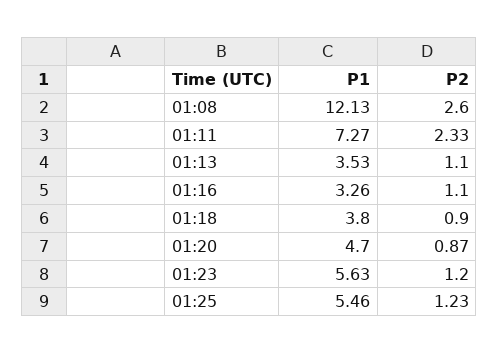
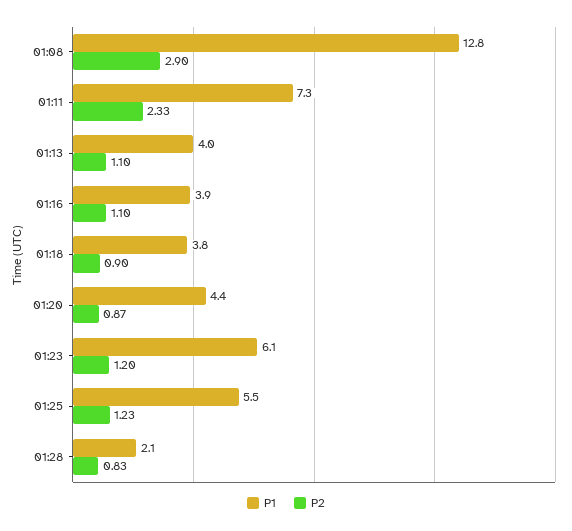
  {
    "P1": {
-     "01:08": 12.13,
+     "01:08": 12.8,
      "01:11": 7.27,
-     "01:13": 3.53,
+     "01:13": 4,
-     "01:16": 3.26,
+     "01:16": 3.9,
      "01:18": 3.8,
-     "01:20": 4.7,
+     "01:20": 4.4,
-     "01:23": 5.63,
+     "01:23": 6.1,
-     "01:25": 5.46
+     "01:25": 5.46,
+     "01:28": 2.1
    },
    "P2": {
-     "01:08": 2.6,
+     "01:08": 2.9,
      "01:11": 2.33,
      "01:13": 1.1,
      "01:16": 1.1,
      "01:18": 0.9,
      "01:20": 0.87,
      "01:23": 1.2,
-     "01:25": 1.23
+     "01:25": 1.23,
+     "01:28": 0.83
    }
  }

